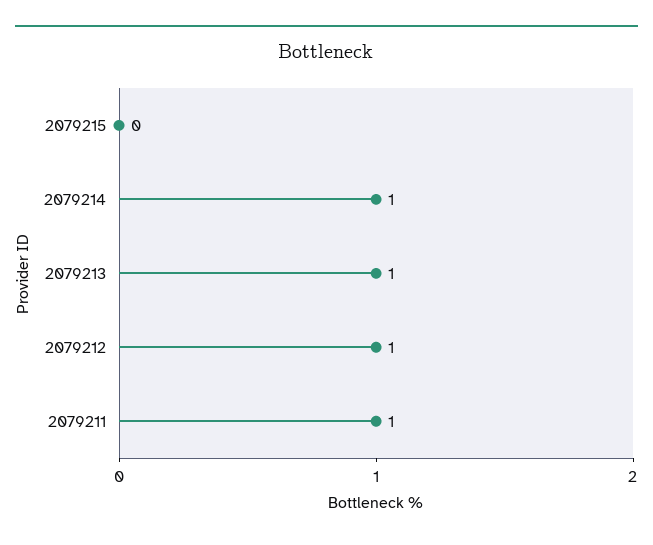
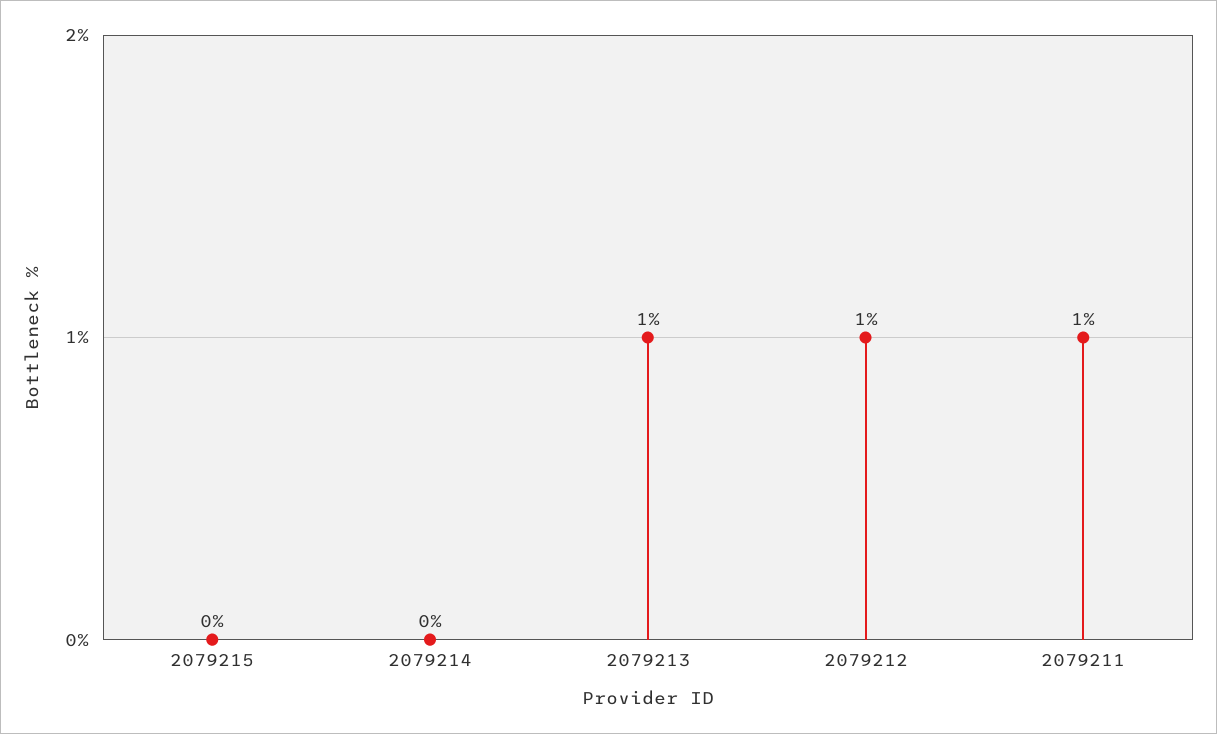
  {
    "2079215": 0,
-   "2079214": 1,
+   "2079214": 0,
    "2079213": 1,
    "2079212": 1,
    "2079211": 1
  }

